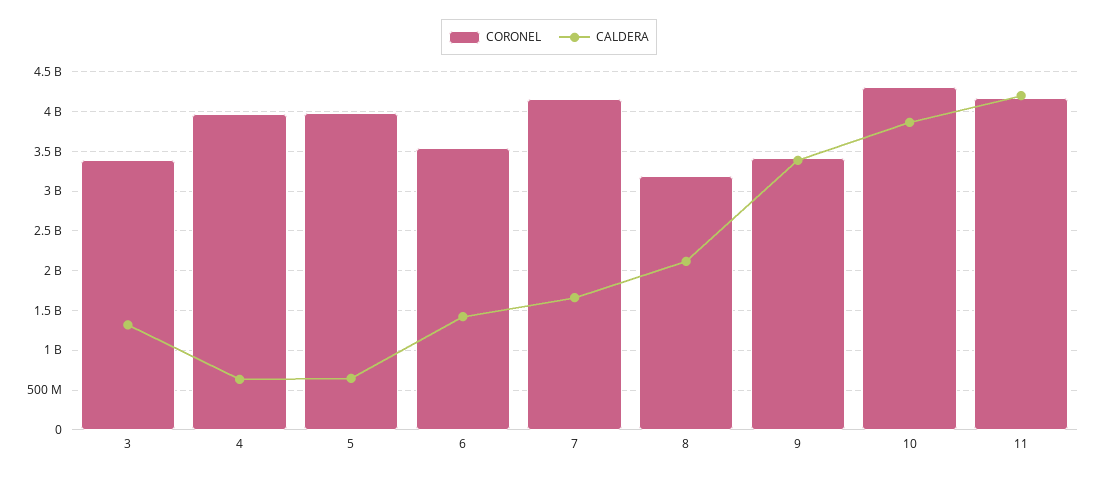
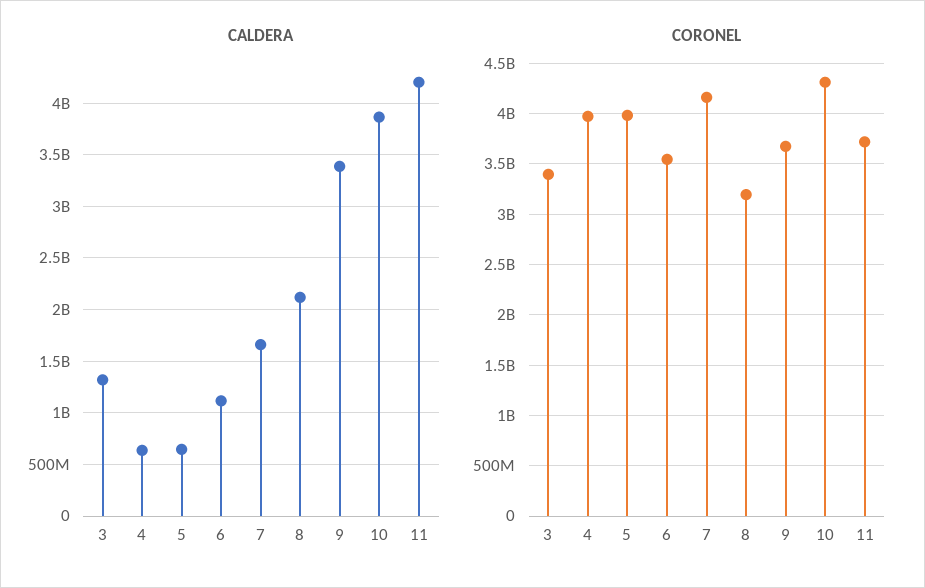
  {
    "CORONEL": {
      "3": 3400000000,
      "4": 4000000000,
      "5": 4000000000,
      "6": 3500000000,
      "7": 4200000000,
      "8": 3200000000,
-     "9": 3400000000,
+     "9": 3700000000,
      "10": 4300000000,
-     "11": 4200000000
+     "11": 3700000000
    },
    "CALDERA": {
      "3": 1300000000,
      "4": 600000000,
      "5": 600000000,
-     "6": 1400000000,
+     "6": 1100000000,
      "7": 1700000000,
      "8": 2100000000,
      "9": 3400000000,
      "10": 3900000000,
      "11": 4200000000
    }
  }

